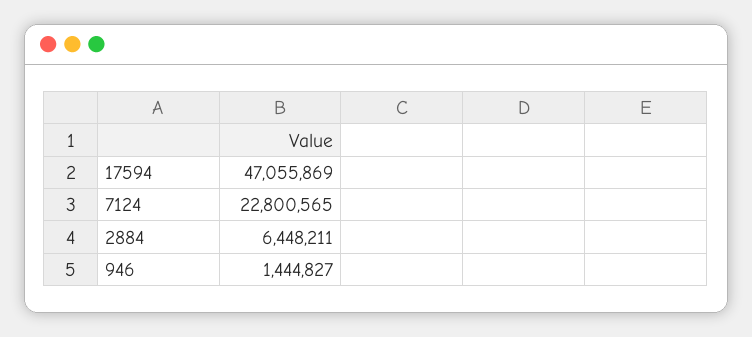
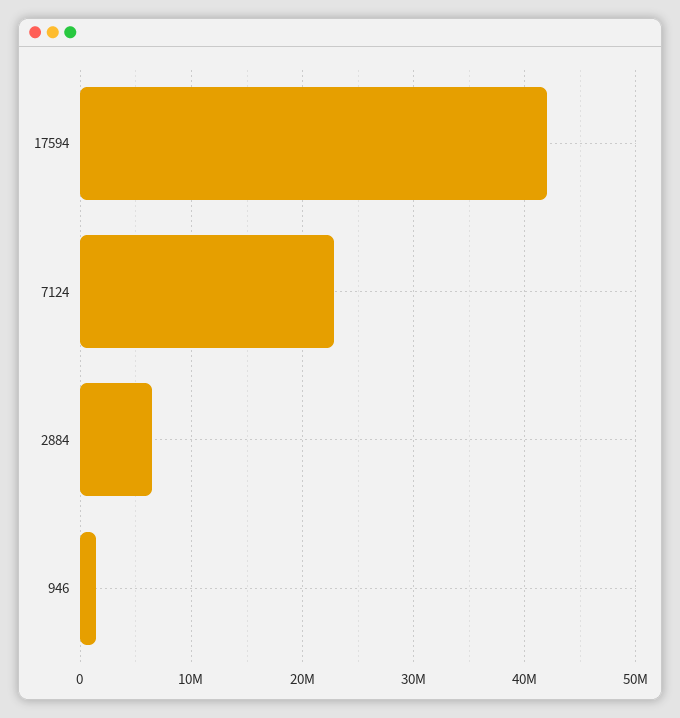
  {
-   "17594": 47055869,
+   "17594": 42000000,
    "7124": 22800565,
    "2884": 6448211,
    "946": 1444827
  }

